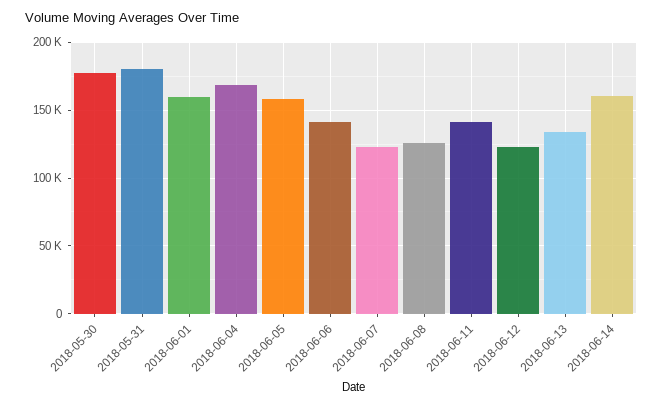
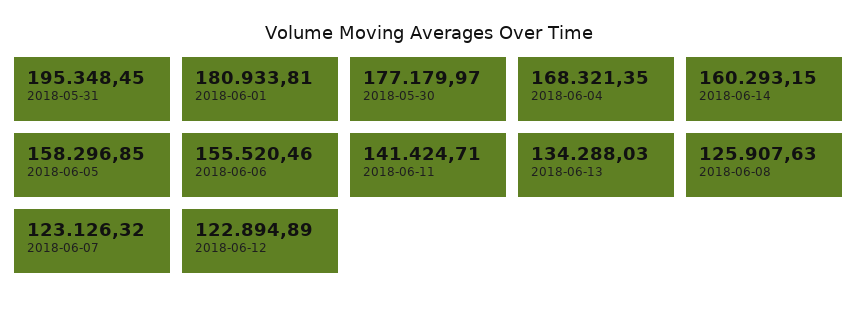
  {
    "2018-05-30": 177179.97,
-   "2018-05-31": 180000,
+   "2018-05-31": 195348.45,
-   "2018-06-01": 160000,
+   "2018-06-01": 180933.81,
    "2018-06-04": 168321.35,
    "2018-06-05": 158296.85,
-   "2018-06-06": 140000,
+   "2018-06-06": 155520.46,
    "2018-06-07": 123126.32,
    "2018-06-08": 125907.63,
    "2018-06-11": 141424.71,
    "2018-06-12": 122894.89,
    "2018-06-13": 134288.03,
    "2018-06-14": 160293.15
  }

